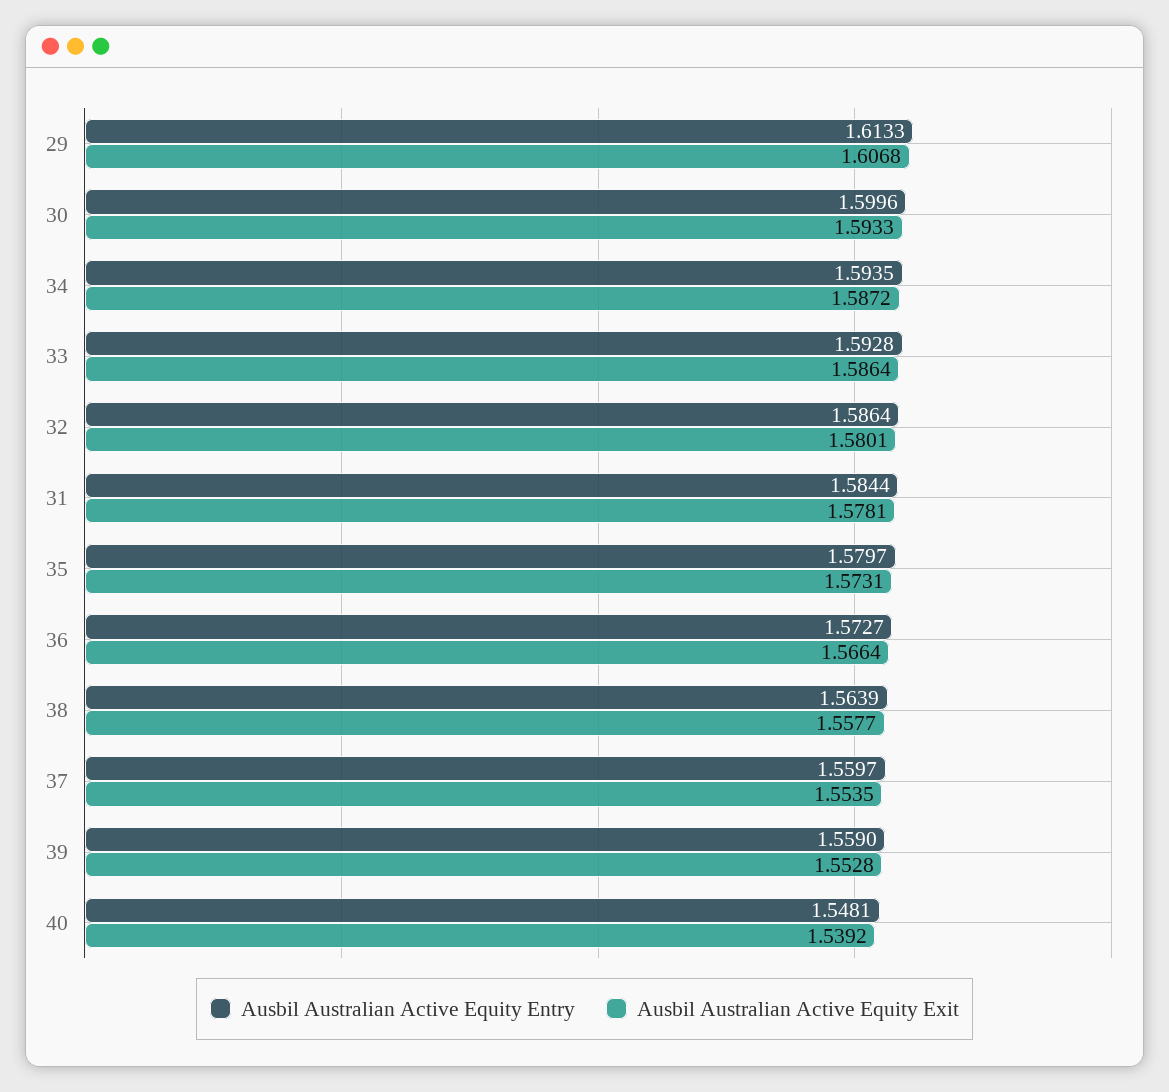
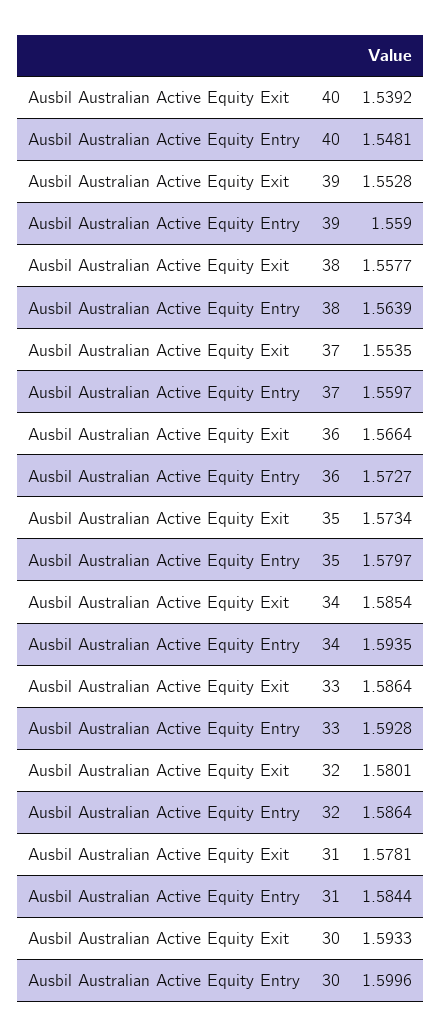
  {
    "Ausbil Australian Active Equity Entry": {
-     "29": 1.6133,
      "30": 1.5996,
      "34": 1.5935,
      "33": 1.5928,
      "32": 1.5864,
      "31": 1.5844,
      "35": 1.5797,
      "36": 1.5727,
      "38": 1.5639,
      "37": 1.5597,
      "39": 1.559,
      "40": 1.5481
    },
    "Ausbil Australian Active Equity Exit": {
-     "29": 1.6068,
      "30": 1.5933,
-     "34": 1.5872,
+     "34": 1.5854,
      "33": 1.5864,
      "32": 1.5801,
      "31": 1.5781,
-     "35": 1.5731,
+     "35": 1.5734,
      "36": 1.5664,
      "38": 1.5577,
      "37": 1.5535,
      "39": 1.5528,
      "40": 1.5392
    }
  }

